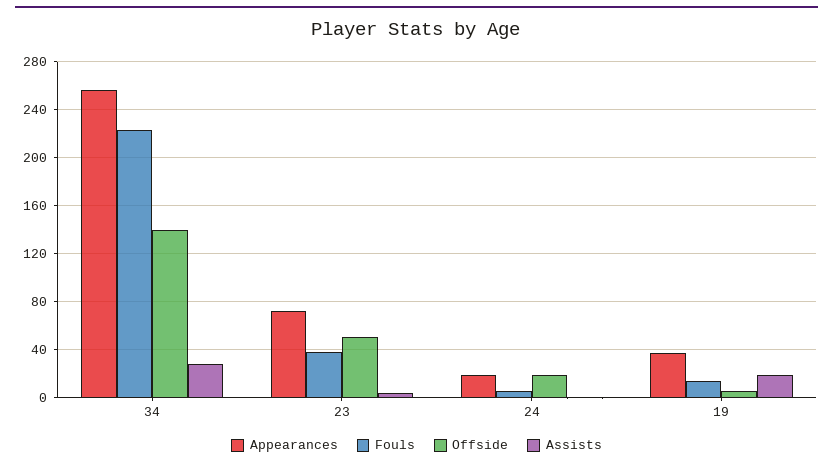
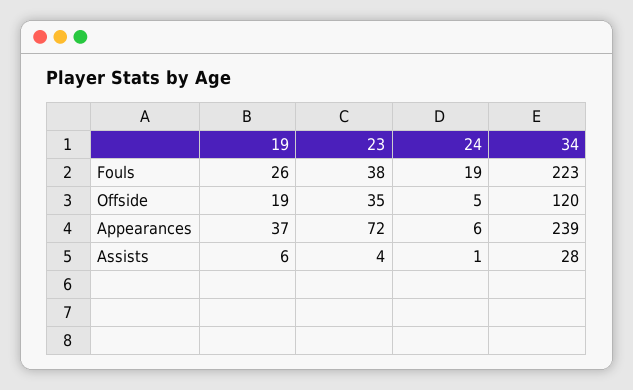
  {
    "Appearances": {
-     "34": 255,
+     "34": 239,
      "23": 72,
-     "24": 20,
+     "24": 6,
      "19": 37
    },
    "Fouls": {
      "34": 223,
      "23": 38,
-     "24": 5,
+     "24": 19,
-     "19": 15
+     "19": 26
    },
    "Offside": {
-     "34": 140,
+     "34": 120,
-     "23": 50,
+     "23": 35,
-     "24": 20,
+     "24": 5,
-     "19": 5
+     "19": 19
    },
    "Assists": {
      "34": 28,
      "23": 4,
      "24": 1,
-     "19": 20
+     "19": 6
    }
  }

